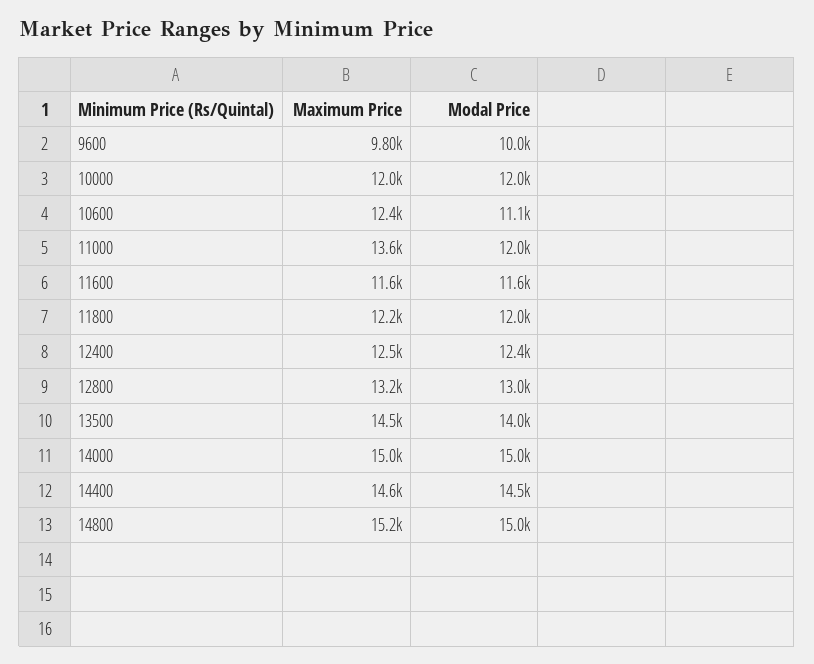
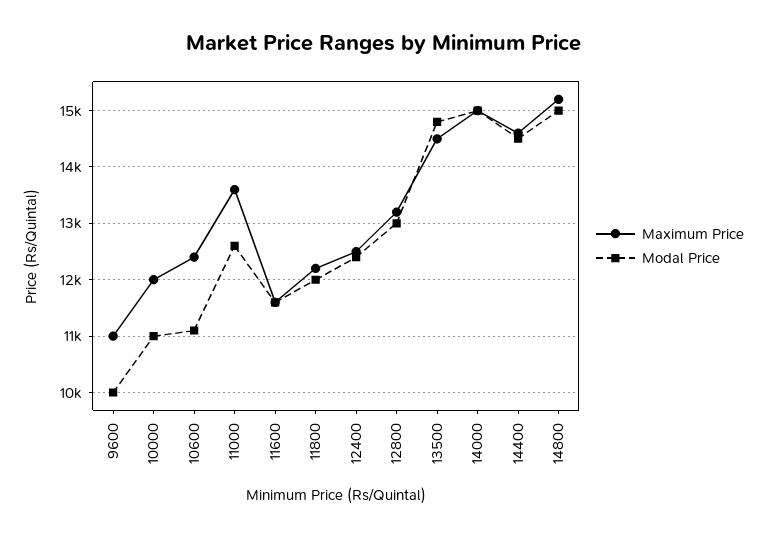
  {
    "Maximum Price": {
-     "9600": 9800,
+     "9600": 11000,
      "10000": 12000,
      "10600": 12400,
      "11000": 13600,
      "11600": 11600,
      "11800": 12200,
      "12400": 12500,
      "12800": 13200,
      "13500": 14500,
      "14000": 15000,
      "14400": 14600,
      "14800": 15200
    },
    "Modal Price": {
      "9600": 10000,
-     "10000": 12000,
+     "10000": 11000,
      "10600": 11100,
-     "11000": 12000,
+     "11000": 12600,
      "11600": 11600,
      "11800": 12000,
      "12400": 12400,
      "12800": 13000,
-     "13500": 14000,
+     "13500": 14800,
      "14000": 15000,
      "14400": 14500,
      "14800": 15000
    }
  }

